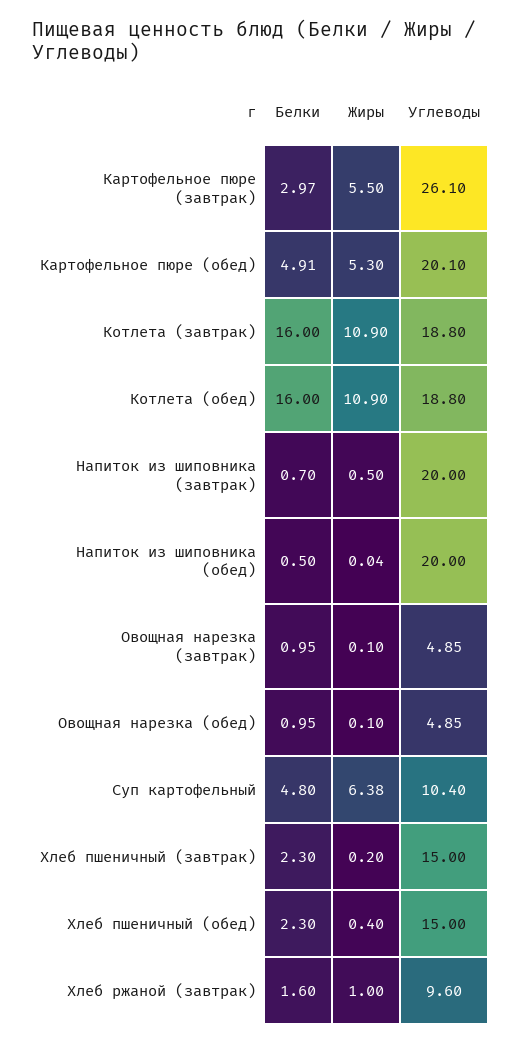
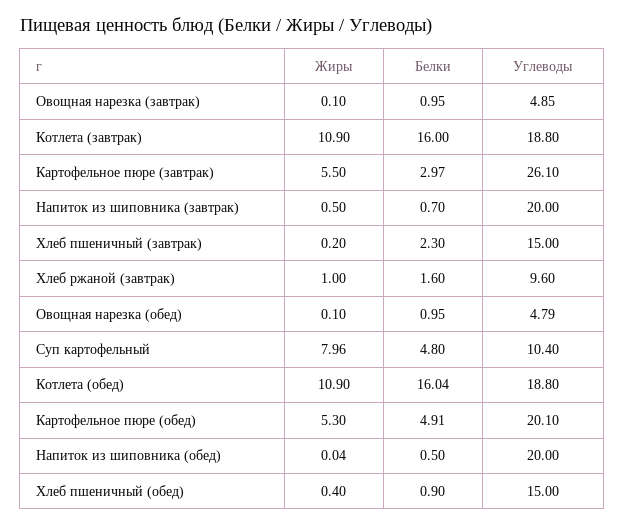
  {
    "Белки": {
      "Картофельное пюре (завтрак)": 2.97,
      "Картофельное пюре (обед)": 4.91,
      "Котлета (завтрак)": 16,
-     "Котлета (обед)": 16,
+     "Котлета (обед)": 16.04,
      "Напиток из шиповника (завтрак)": 0.7,
      "Напиток из шиповника (обед)": 0.5,
      "Овощная нарезка (завтрак)": 0.95,
      "Овощная нарезка (обед)": 0.95,
      "Суп картофельный": 4.8,
      "Хлеб пшеничный (завтрак)": 2.3,
-     "Хлеб пшеничный (обед)": 2.3,
+     "Хлеб пшеничный (обед)": 0.9,
      "Хлеб ржаной (завтрак)": 1.6
    },
    "Жиры": {
      "Картофельное пюре (завтрак)": 5.5,
      "Картофельное пюре (обед)": 5.3,
      "Котлета (завтрак)": 10.9,
      "Котлета (обед)": 10.9,
      "Напиток из шиповника (завтрак)": 0.5,
      "Напиток из шиповника (обед)": 0.04,
      "Овощная нарезка (завтрак)": 0.1,
      "Овощная нарезка (обед)": 0.1,
-     "Суп картофельный": 6.38,
+     "Суп картофельный": 7.96,
      "Хлеб пшеничный (завтрак)": 0.2,
      "Хлеб пшеничный (обед)": 0.4,
      "Хлеб ржаной (завтрак)": 1
    },
    "Углеводы": {
      "Картофельное пюре (завтрак)": 26.1,
      "Картофельное пюре (обед)": 20.1,
      "Котлета (завтрак)": 18.8,
      "Котлета (обед)": 18.8,
      "Напиток из шиповника (завтрак)": 20,
      "Напиток из шиповника (обед)": 20,
      "Овощная нарезка (завтрак)": 4.85,
-     "Овощная нарезка (обед)": 4.85,
+     "Овощная нарезка (обед)": 4.79,
      "Суп картофельный": 10.4,
      "Хлеб пшеничный (завтрак)": 15,
      "Хлеб пшеничный (обед)": 15,
      "Хлеб ржаной (завтрак)": 9.6
    }
  }

